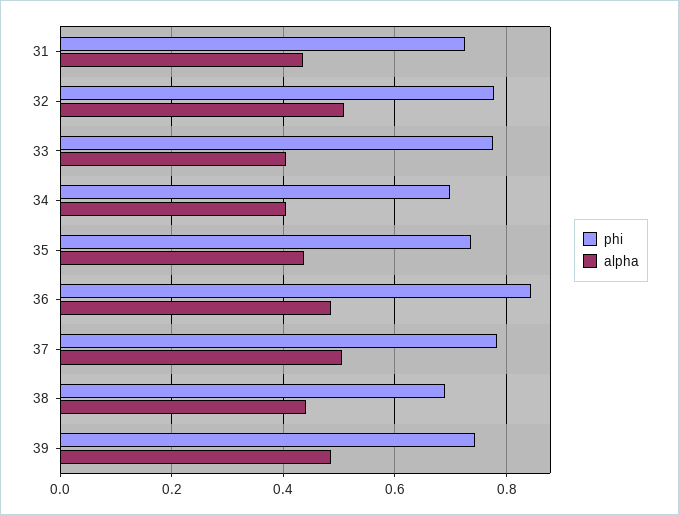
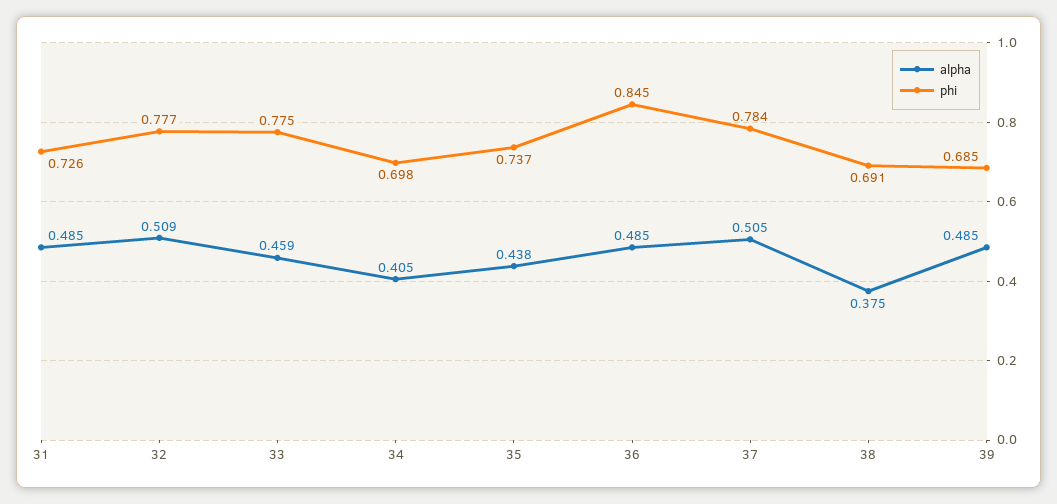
  {
    "phi": {
      "31": 0.726,
      "32": 0.777,
      "33": 0.775,
      "34": 0.698,
      "35": 0.737,
      "36": 0.845,
      "37": 0.784,
      "38": 0.691,
-     "39": 0.74
+     "39": 0.685
    },
    "alpha": {
-     "31": 0.44,
+     "31": 0.485,
      "32": 0.509,
-     "33": 0.4,
+     "33": 0.459,
      "34": 0.405,
      "35": 0.438,
      "36": 0.485,
      "37": 0.505,
-     "38": 0.44,
+     "38": 0.375,
      "39": 0.485
    }
  }

